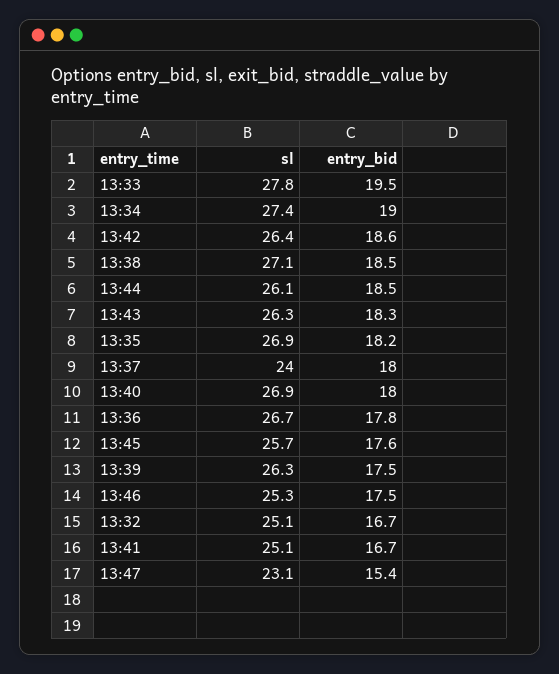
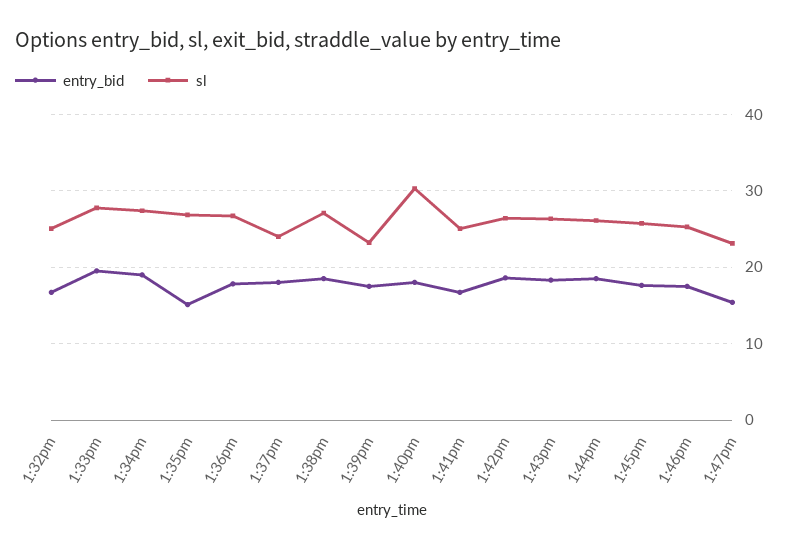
  {
    "sl": {
      "13:33": 27.8,
      "13:34": 27.4,
      "13:42": 26.4,
      "13:38": 27.1,
      "13:44": 26.1,
      "13:43": 26.3,
      "13:35": 26.9,
      "13:37": 24,
-     "13:40": 26.9,
+     "13:40": 30,
      "13:36": 26.7,
      "13:45": 25.7,
-     "13:39": 26.3,
+     "13:39": 23,
      "13:46": 25.3,
      "13:32": 25.1,
      "13:41": 25.1,
      "13:47": 23.1
    },
    "entry_bid": {
      "13:33": 19.5,
      "13:34": 19,
      "13:42": 18.6,
      "13:38": 18.5,
      "13:44": 18.5,
      "13:43": 18.3,
-     "13:35": 18.2,
+     "13:35": 15,
      "13:37": 18,
      "13:40": 18,
      "13:36": 17.8,
      "13:45": 17.6,
      "13:39": 17.5,
      "13:46": 17.5,
      "13:32": 16.7,
      "13:41": 16.7,
      "13:47": 15.4
    }
  }

